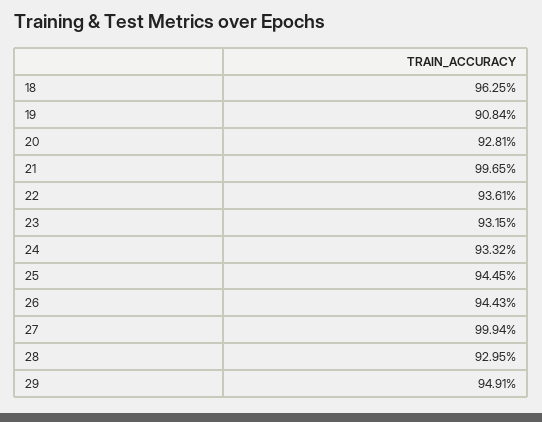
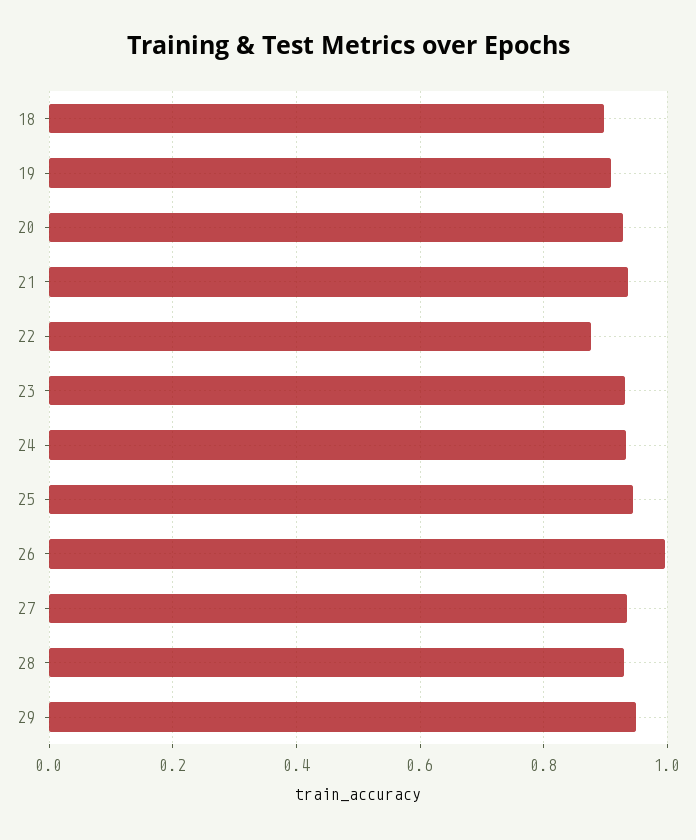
  {
-   "18": 0.9625,
+   "18": 0.9,
    "19": 0.9084,
    "20": 0.9281,
-   "21": 0.9965,
+   "21": 0.94,
-   "22": 0.9361,
+   "22": 0.88,
    "23": 0.9315,
    "24": 0.9332,
    "25": 0.9445,
-   "26": 0.9443,
+   "26": 1,
-   "27": 0.9994,
+   "27": 0.94,
    "28": 0.9295,
    "29": 0.9491
  }

